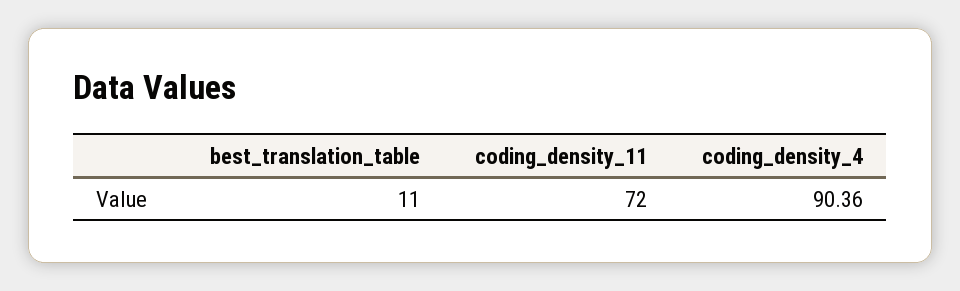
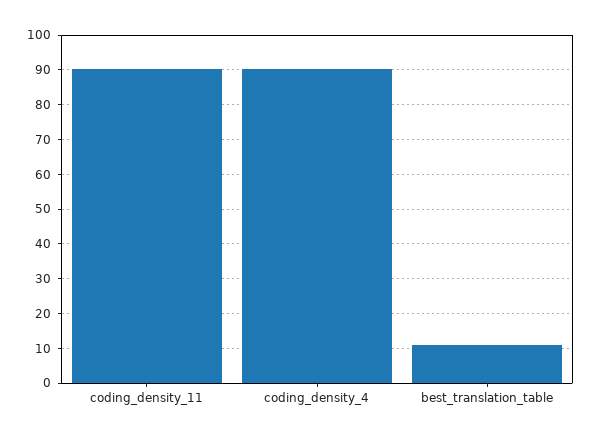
  {
    "best_translation_table": 11,
-   "coding_density_11": 72,
+   "coding_density_11": 90,
    "coding_density_4": 90.36
  }

